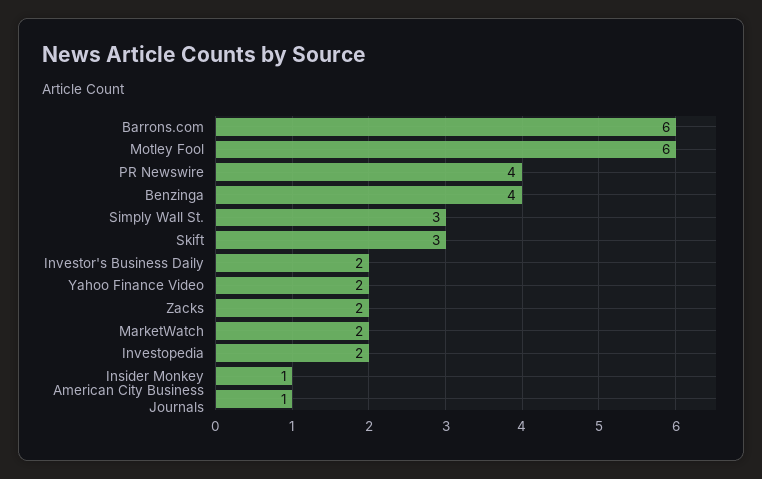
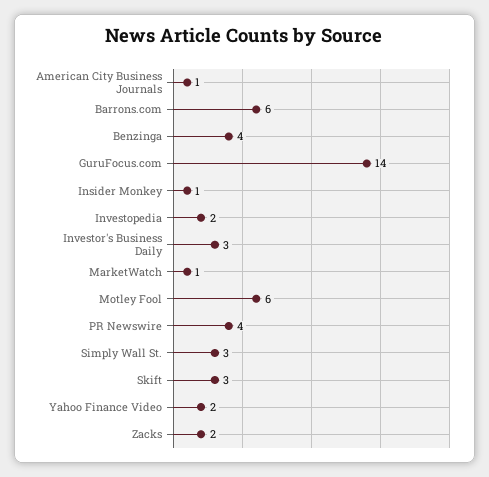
  {
    "Barrons.com": 6,
    "Motley Fool": 6,
    "PR Newswire": 4,
    "Benzinga": 4,
    "Simply Wall St.": 3,
    "Skift": 3,
-   "Investor's Business Daily": 2,
+   "Investor's Business Daily": 3,
    "Yahoo Finance Video": 2,
    "Zacks": 2,
-   "MarketWatch": 2,
+   "MarketWatch": 1,
    "Investopedia": 2,
    "Insider Monkey": 1,
-   "American City Business Journals": 1
+   "American City Business Journals": 1,
+   "GuruFocus.com": 14
  }

